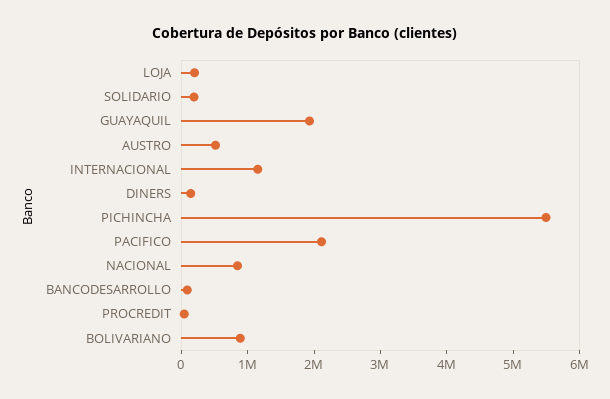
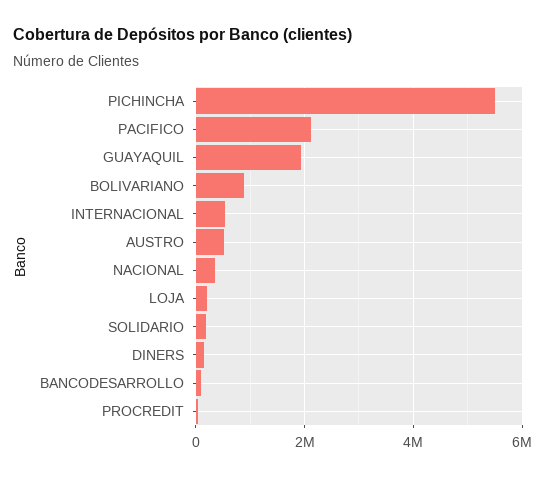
  {
    "LOJA": 200000,
    "SOLIDARIO": 200000,
    "GUAYAQUIL": 2000000,
    "AUSTRO": 600000,
-   "INTERNACIONAL": 1200000,
+   "INTERNACIONAL": 600000,
    "DINERS": 200000,
    "PICHINCHA": 5400000,
    "PACIFICO": 2200000,
-   "NACIONAL": 800000,
+   "NACIONAL": 400000,
    "BANCODESARROLLO": 0,
    "PROCREDIT": 0,
    "BOLIVARIANO": 800000
  }

